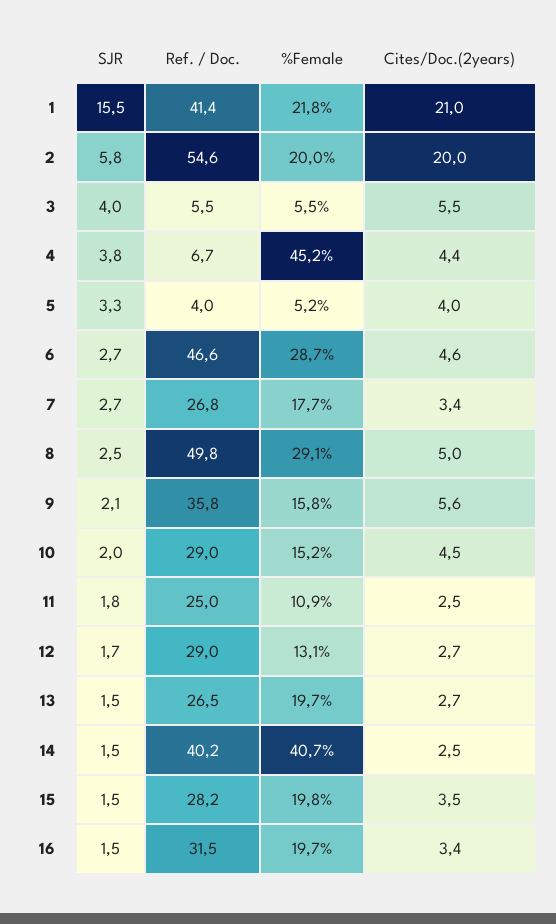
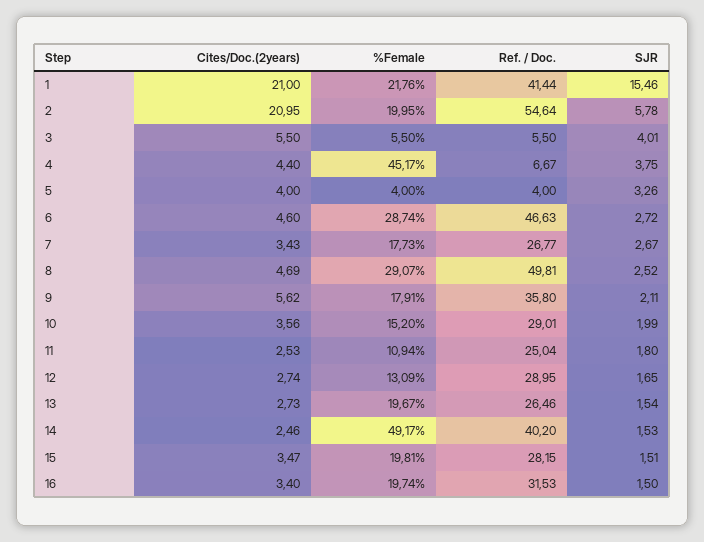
  {
    "SJR": {
      "1": 15.46,
      "2": 5.78,
      "3": 4.01,
      "4": 3.75,
      "5": 3.26,
      "6": 2.72,
      "7": 2.67,
      "8": 2.52,
      "9": 2.11,
      "10": 1.99,
      "11": 1.8,
      "12": 1.65,
      "13": 1.54,
      "14": 1.53,
      "15": 1.51,
      "16": 1.5
    },
    "Ref. / Doc.": {
      "1": 41.44,
      "2": 54.64,
      "3": 5.5,
      "4": 6.67,
      "5": 4,
      "6": 46.63,
      "7": 26.77,
      "8": 49.81,
      "9": 35.8,
      "10": 29.01,
      "11": 25.04,
      "12": 28.95,
      "13": 26.46,
      "14": 40.2,
      "15": 28.15,
      "16": 31.53
    },
    "%Female": {
      "1": 21.76,
      "2": 19.95,
      "3": 5.5,
      "4": 45.17,
-     "5": 5.2,
+     "5": 4,
      "6": 28.74,
      "7": 17.73,
      "8": 29.07,
-     "9": 15.8,
+     "9": 17.91,
      "10": 15.2,
      "11": 10.94,
      "12": 13.09,
      "13": 19.67,
-     "14": 40.7,
+     "14": 49.17,
      "15": 19.81,
      "16": 19.74
    },
    "Cites/Doc.(2years)": {
      "1": 21,
-     "2": 20,
+     "2": 20.95,
      "3": 5.5,
      "4": 4.4,
      "5": 4,
      "6": 4.6,
      "7": 3.43,
-     "8": 5,
+     "8": 4.69,
      "9": 5.62,
-     "10": 4.5,
+     "10": 3.56,
      "11": 2.53,
      "12": 2.74,
      "13": 2.73,
      "14": 2.46,
      "15": 3.47,
      "16": 3.4
    }
  }

